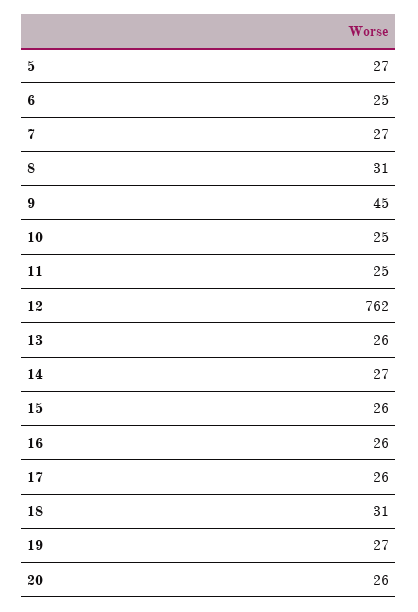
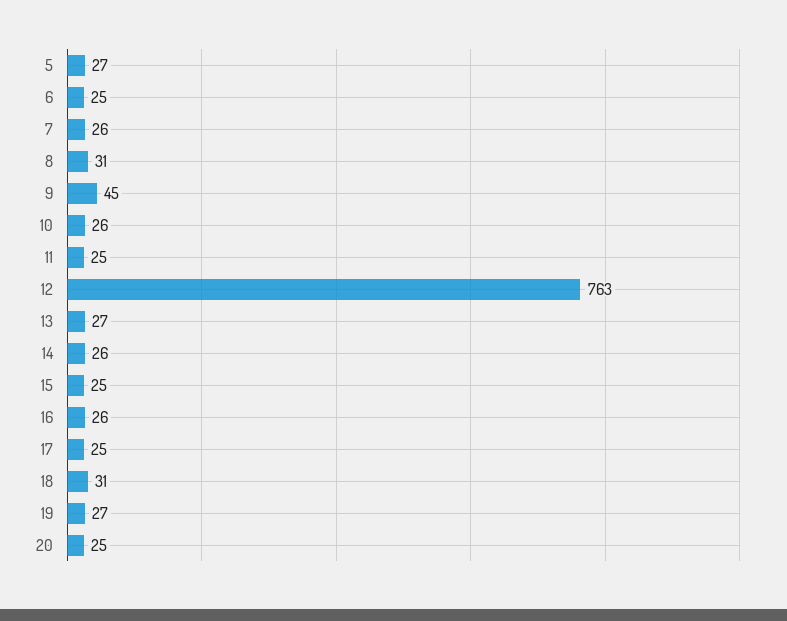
  {
    "5": 27,
    "6": 25,
-   "7": 27,
+   "7": 26,
    "8": 31,
    "9": 45,
-   "10": 25,
+   "10": 26,
    "11": 25,
-   "12": 762,
+   "12": 763,
-   "13": 26,
+   "13": 27,
-   "14": 27,
+   "14": 26,
-   "15": 26,
+   "15": 25,
    "16": 26,
-   "17": 26,
+   "17": 25,
    "18": 31,
    "19": 27,
-   "20": 26
+   "20": 25
  }

